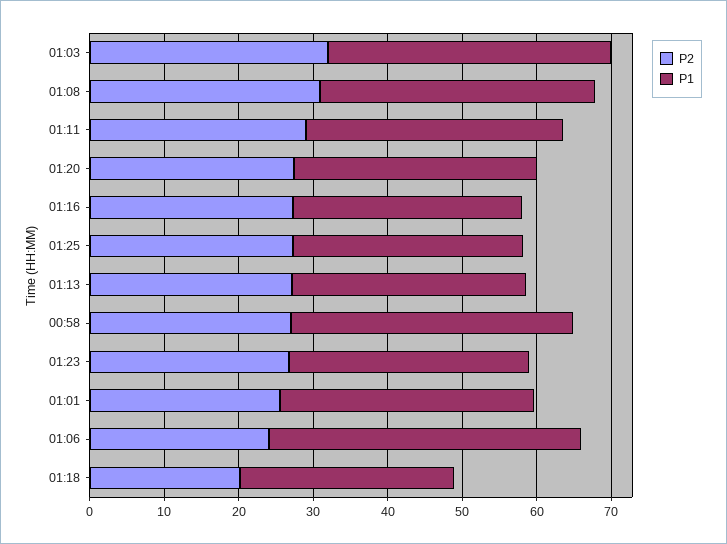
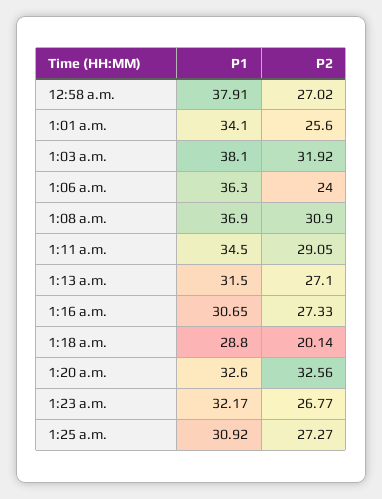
  {
    "P2": {
      "01:03": 31.92,
      "01:08": 30.9,
      "01:11": 29.05,
-     "01:20": 28,
+     "01:20": 32.56,
      "01:16": 27.33,
      "01:25": 27.27,
      "01:13": 27.1,
      "00:58": 27.02,
      "01:23": 26.77,
      "01:01": 25.6,
      "01:06": 24,
      "01:18": 20.14
    },
    "P1": {
      "01:03": 38.1,
      "01:08": 36.9,
      "01:11": 34.5,
      "01:20": 32.6,
      "01:16": 30.65,
      "01:25": 30.92,
      "01:13": 31.5,
      "00:58": 37.91,
      "01:23": 32.17,
      "01:01": 34.1,
-     "01:06": 42,
+     "01:06": 36.3,
      "01:18": 28.8
    }
  }

